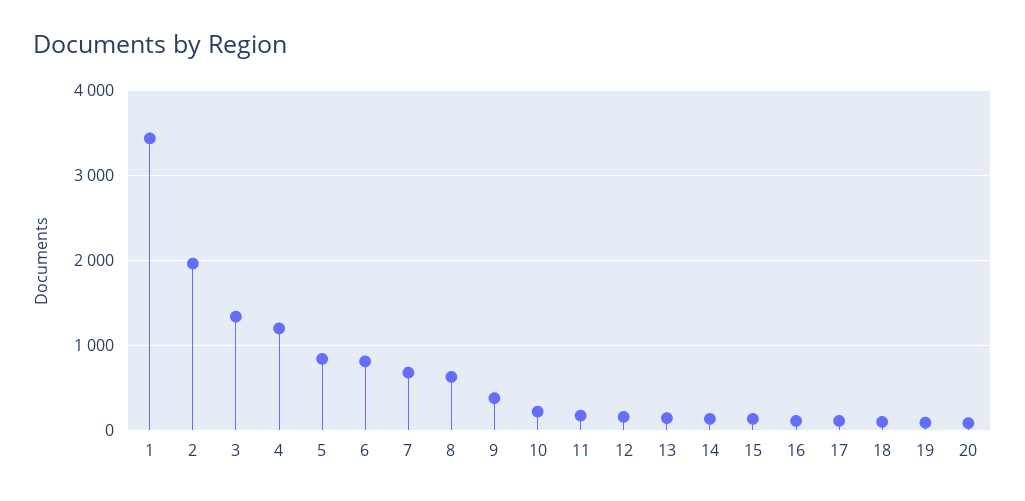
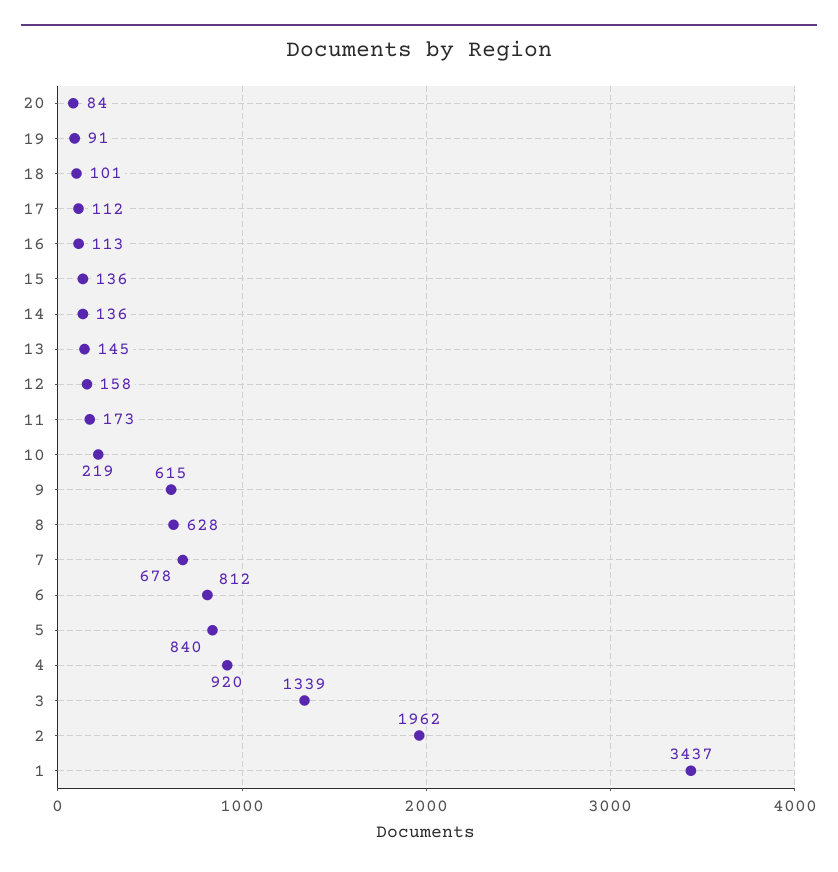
  {
    "1": 3437,
    "2": 1962,
    "3": 1339,
-   "4": 1200,
+   "4": 920,
    "5": 840,
    "6": 812,
    "7": 678,
    "8": 628,
-   "9": 400,
+   "9": 615,
    "10": 219,
    "11": 173,
    "12": 158,
    "13": 145,
    "14": 136,
    "15": 136,
    "16": 113,
    "17": 112,
    "18": 101,
    "19": 91,
    "20": 84
  }

